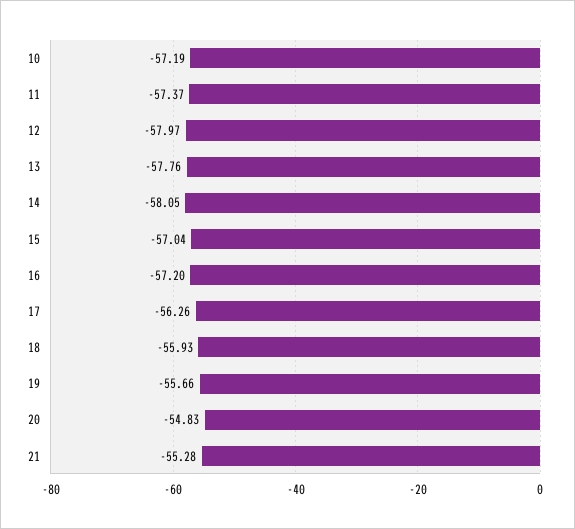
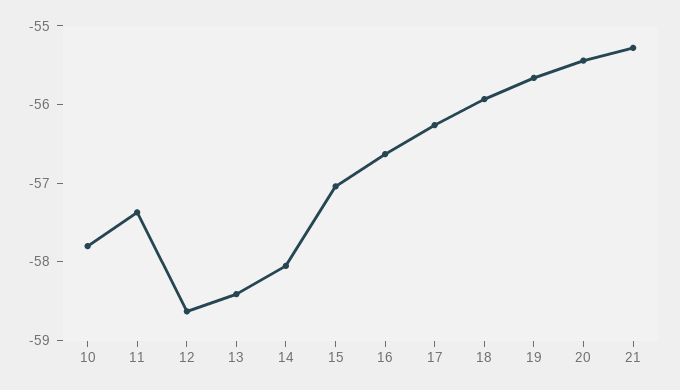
  {
-   "10": -57.19,
+   "10": -57.8,
    "11": -57.37,
-   "12": -57.97,
+   "12": -58.6,
-   "13": -57.76,
+   "13": -58.4,
    "14": -58.05,
    "15": -57.04,
-   "16": -57.2,
+   "16": -56.6,
    "17": -56.26,
    "18": -55.93,
    "19": -55.66,
-   "20": -54.83,
+   "20": -55.4,
    "21": -55.28
  }

